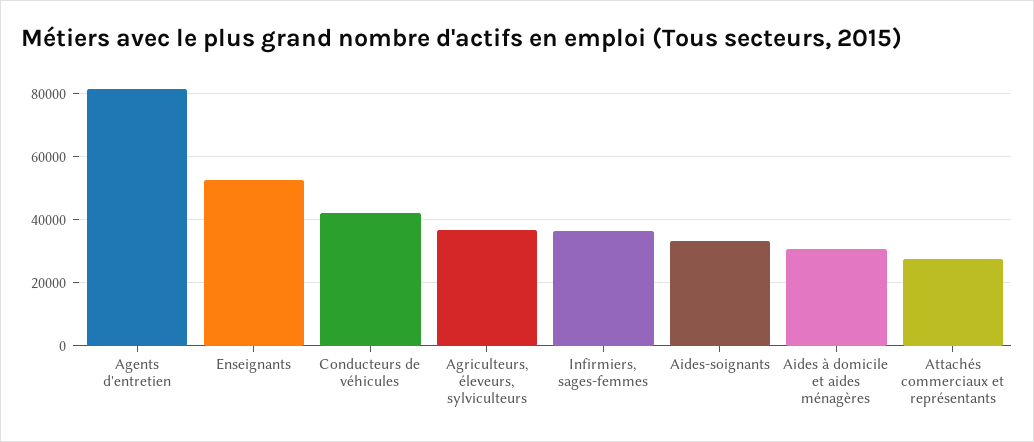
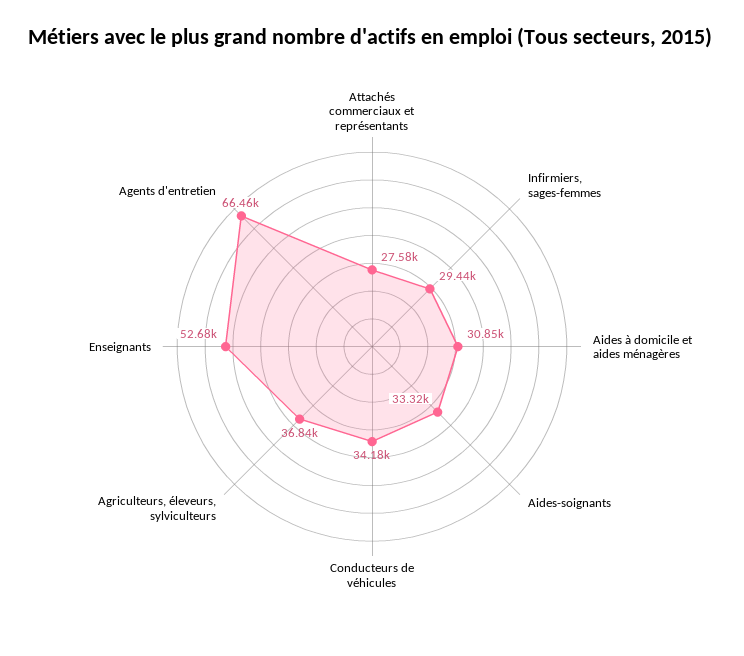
  {
-   "Agents d'entretien": 82000,
+   "Agents d'entretien": 66460,
    "Enseignants": 52680,
-   "Conducteurs de véhicules": 42000,
+   "Conducteurs de véhicules": 34180,
    "Agriculteurs, éleveurs, sylviculteurs": 36840,
-   "Infirmiers, sages-femmes": 36000,
+   "Infirmiers, sages-femmes": 29440,
    "Aides-soignants": 33320,
    "Aides à domicile et aides ménagères": 30850,
    "Attachés commerciaux et représentants": 27580
  }

